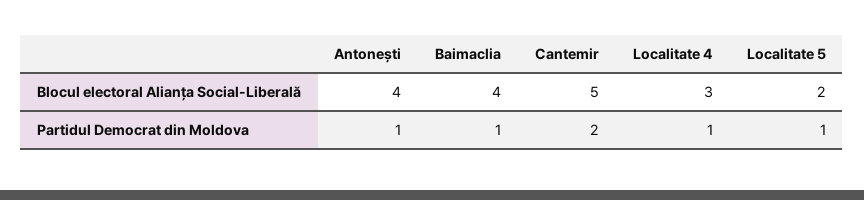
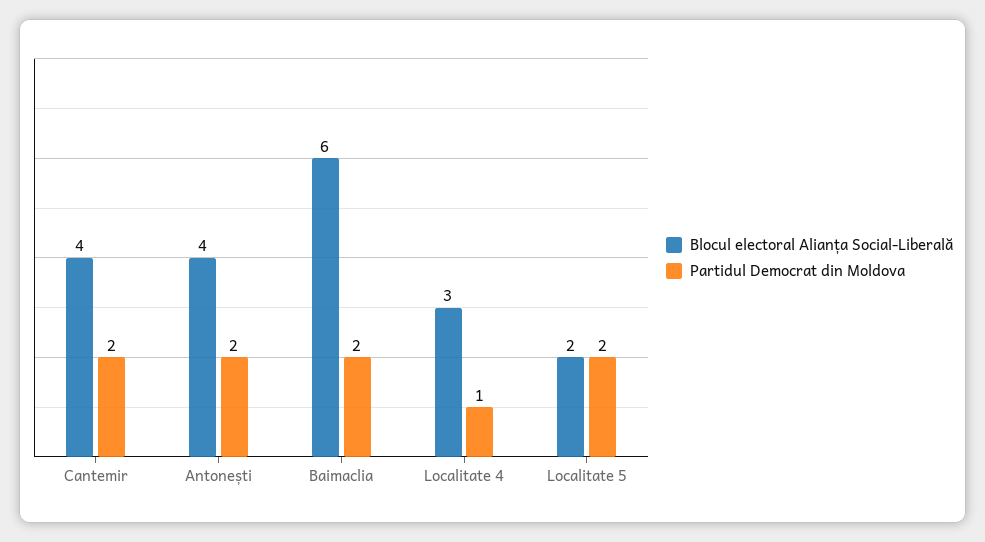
  {
    "Blocul electoral Alianța Social-Liberală": {
      "Antonești": 4,
-     "Baimaclia": 4,
+     "Baimaclia": 6,
-     "Cantemir": 5,
+     "Cantemir": 4,
      "Localitate 4": 3,
      "Localitate 5": 2
    },
    "Partidul Democrat din Moldova": {
-     "Antonești": 1,
+     "Antonești": 2,
-     "Baimaclia": 1,
+     "Baimaclia": 2,
      "Cantemir": 2,
      "Localitate 4": 1,
-     "Localitate 5": 1
+     "Localitate 5": 2
    }
  }

